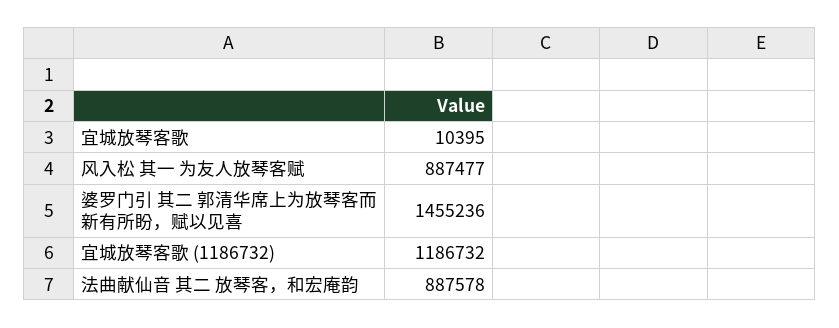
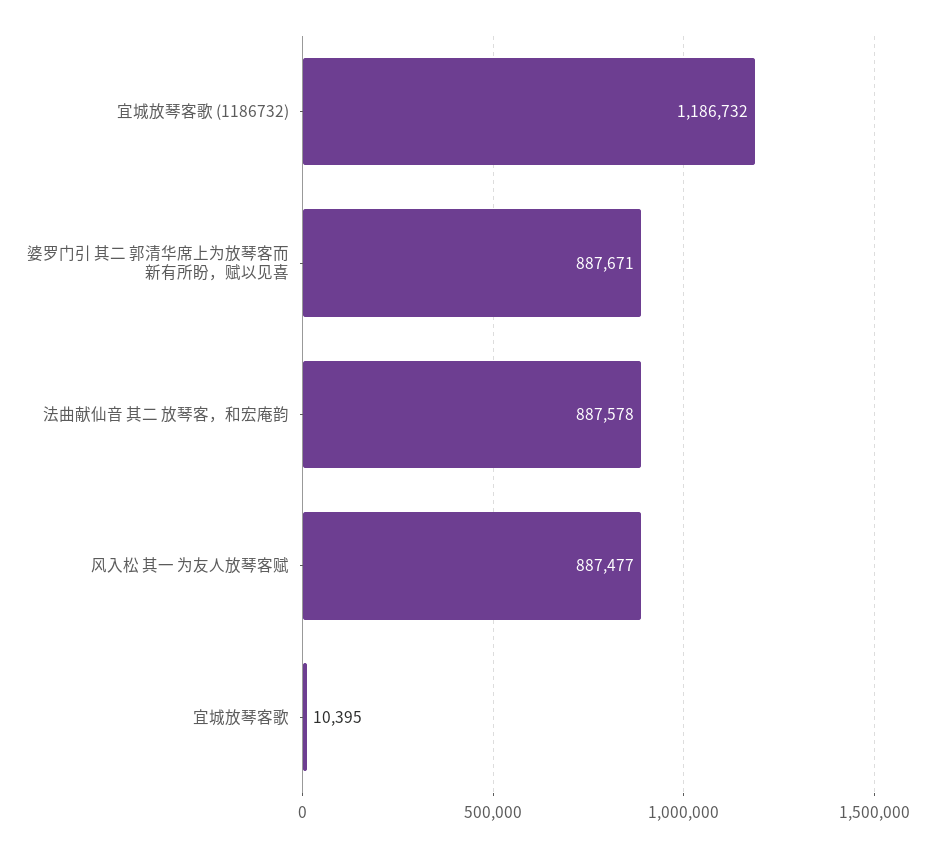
  {
    "宜城放琴客歌": 10395,
    "风入松 其一 为友人放琴客赋": 887477,
-   "婆罗门引 其二 郭清华席上为放琴客而新有所盼，赋以见喜": 1455236,
+   "婆罗门引 其二 郭清华席上为放琴客而新有所盼，赋以见喜": 887671,
    "宜城放琴客歌 (1186732)": 1186732,
    "法曲献仙音 其二 放琴客，和宏庵韵": 887578
  }

